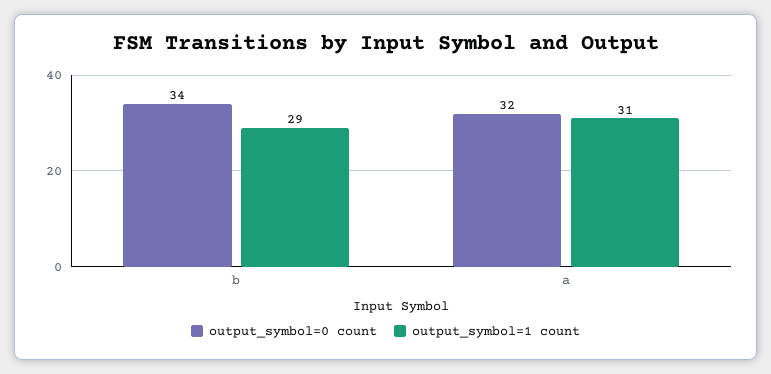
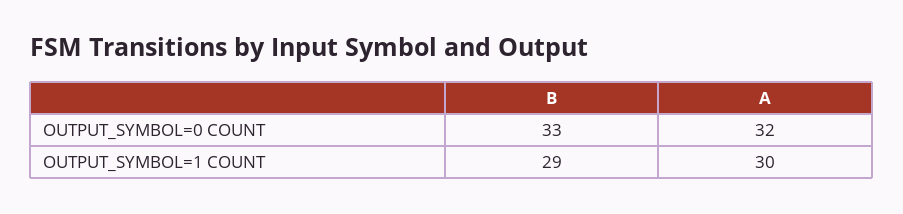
  {
    "output_symbol=0 count": {
-     "b": 34,
+     "b": 33,
      "a": 32
    },
    "output_symbol=1 count": {
      "b": 29,
-     "a": 31
+     "a": 30
    }
  }

